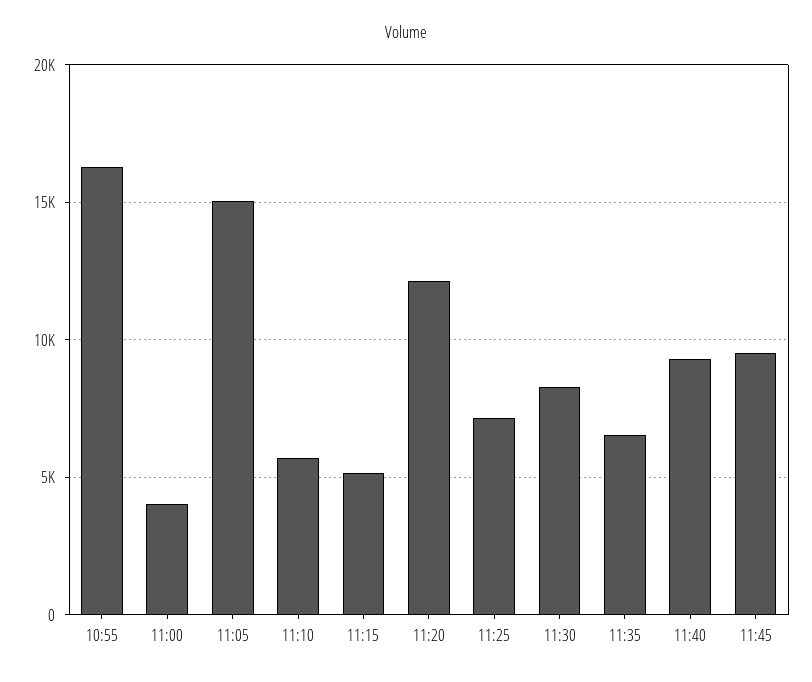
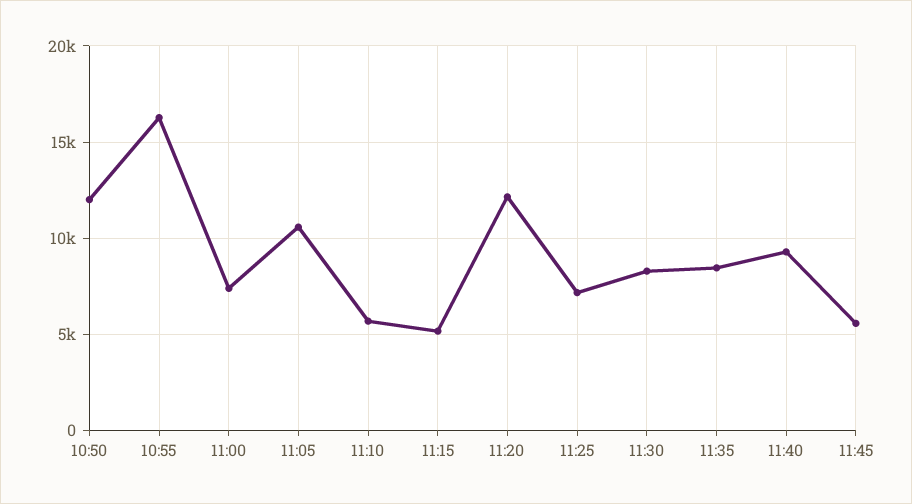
  {
    "10:55": 16500,
-   "11:00": 4000,
+   "11:00": 7500,
-   "11:05": 15000,
+   "11:05": 10500,
    "11:10": 5500,
    "11:15": 5000,
    "11:20": 12000,
    "11:25": 7000,
    "11:30": 8500,
-   "11:35": 6500,
+   "11:35": 8500,
    "11:40": 9500,
-   "11:45": 9500
+   "11:45": 5500,
+   "10:50": 12000
  }

